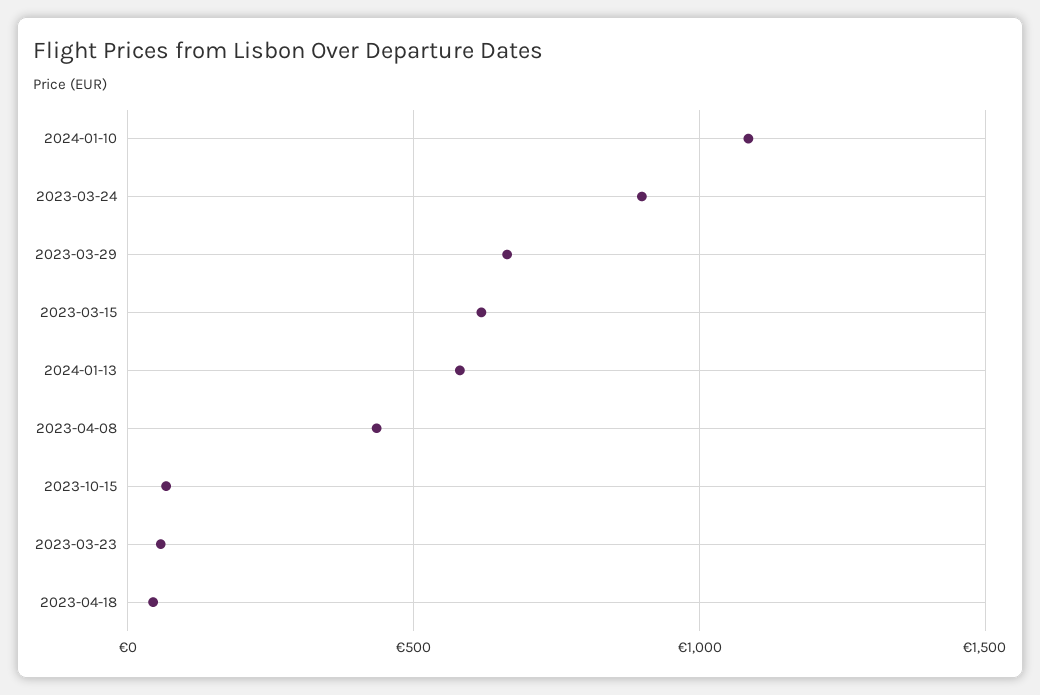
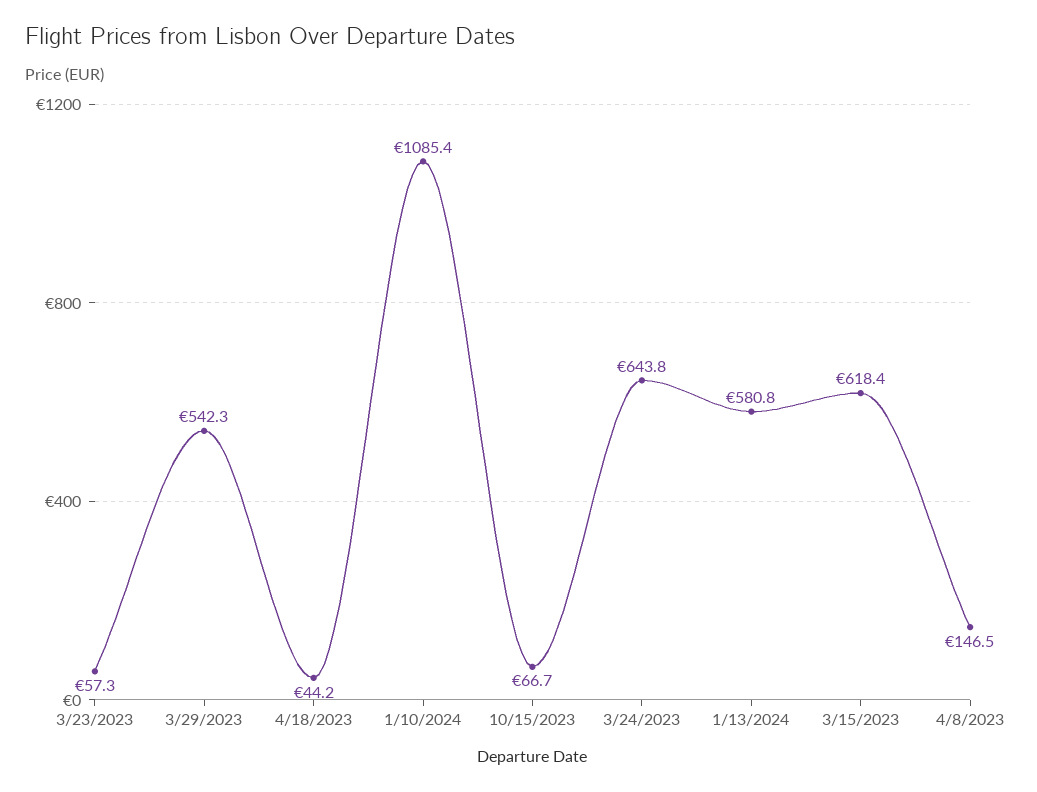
  {
    "2024-01-10": 1085.4,
-   "2023-03-24": 900,
+   "2023-03-24": 643.8,
-   "2023-03-29": 650,
+   "2023-03-29": 542.3,
    "2023-03-15": 618.4,
    "2024-01-13": 580.8,
-   "2023-04-08": 450,
+   "2023-04-08": 146.5,
    "2023-10-15": 66.7,
    "2023-03-23": 57.3,
    "2023-04-18": 44.2
  }

